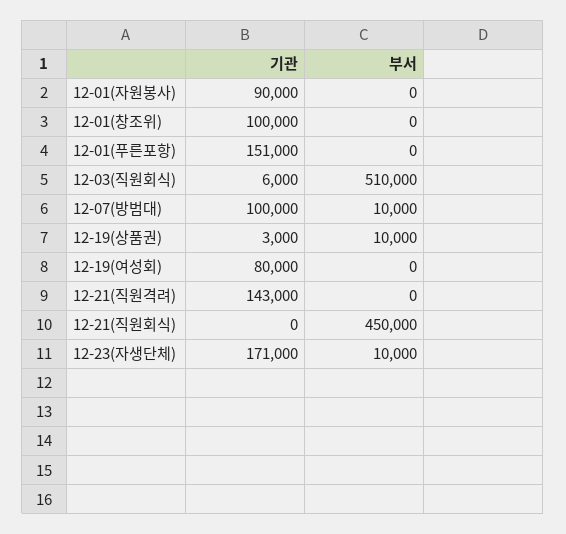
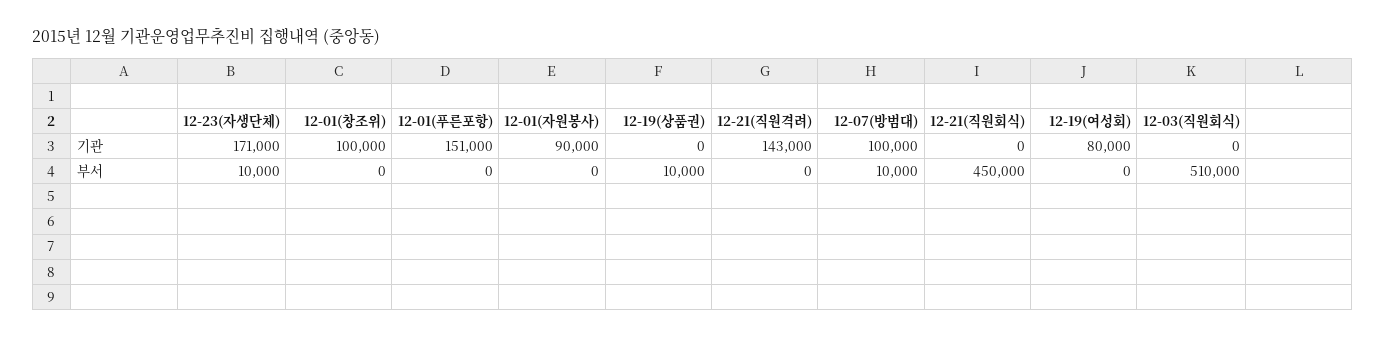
  {
    "기관": {
      "12-01(자원봉사)": 90000,
      "12-01(창조위)": 100000,
      "12-01(푸른포항)": 151000,
-     "12-03(직원회식)": 6000,
+     "12-03(직원회식)": 0,
      "12-07(방범대)": 100000,
-     "12-19(상품권)": 3000,
+     "12-19(상품권)": 0,
      "12-19(여성회)": 80000,
      "12-21(직원격려)": 143000,
      "12-21(직원회식)": 0,
      "12-23(자생단체)": 171000
    },
    "부서": {
      "12-01(자원봉사)": 0,
      "12-01(창조위)": 0,
      "12-01(푸른포항)": 0,
      "12-03(직원회식)": 510000,
      "12-07(방범대)": 10000,
      "12-19(상품권)": 10000,
      "12-19(여성회)": 0,
      "12-21(직원격려)": 0,
      "12-21(직원회식)": 450000,
      "12-23(자생단체)": 10000
    }
  }

